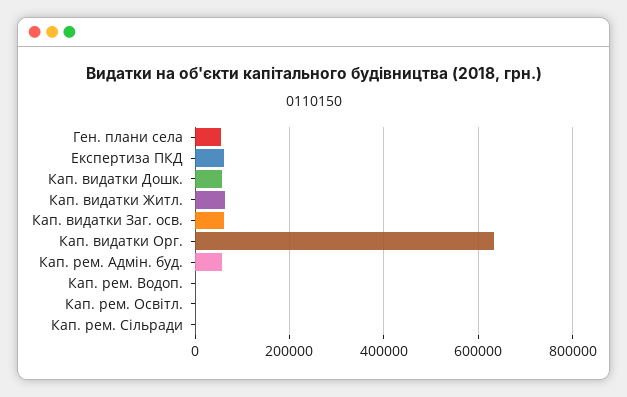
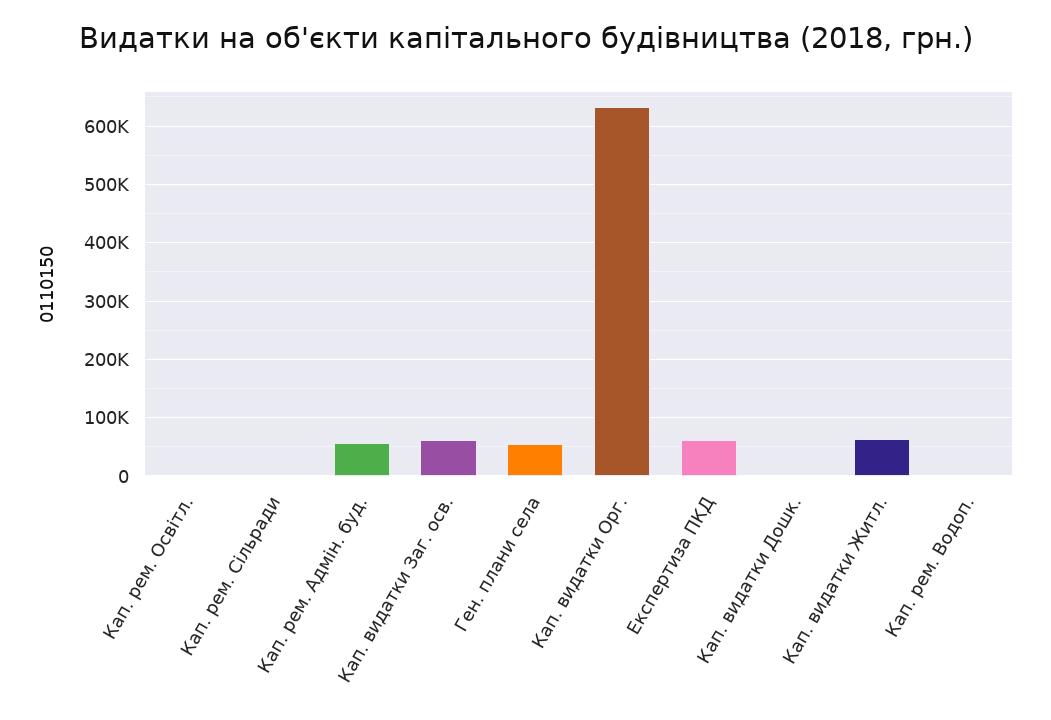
  {
    "Ген. плани села": 60000,
    "Експертиза ПКД": 60000,
-   "Кап. видатки Дошк.": 60000,
+   "Кап. видатки Дошк.": 0,
    "Кап. видатки Житл.": 60000,
    "Кап. видатки Заг. осв.": 60000,
    "Кап. видатки Орг.": 640000,
    "Кап. рем. Адмін. буд.": 60000,
    "Кап. рем. Водоп.": 0,
    "Кап. рем. Освітл.": 0,
    "Кап. рем. Сільради": 0
  }

